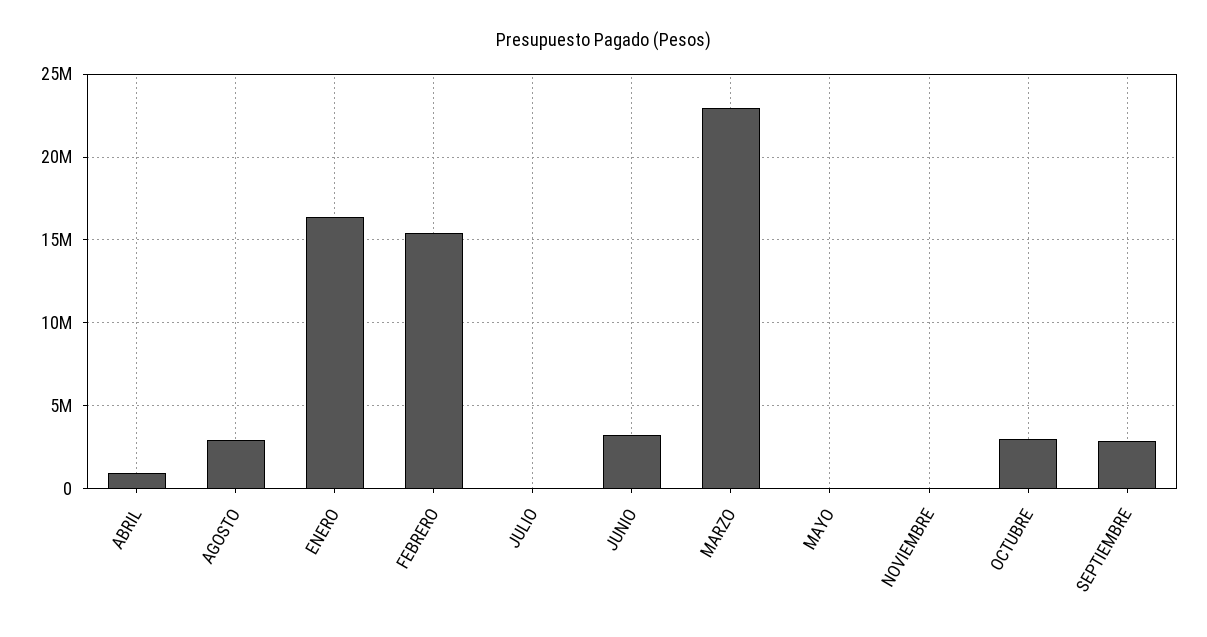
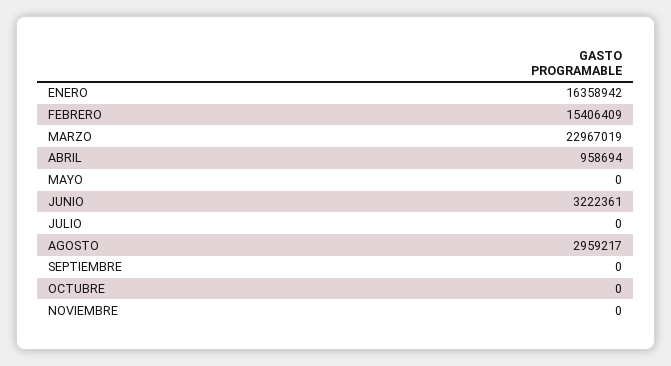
  {
    "ABRIL": 958694,
    "AGOSTO": 2959217,
    "ENERO": 16358942,
    "FEBRERO": 15406409,
    "JULIO": 0,
    "JUNIO": 3222361,
    "MARZO": 22967019,
    "MAYO": 0,
    "NOVIEMBRE": 0,
-   "OCTUBRE": 3000000,
+   "OCTUBRE": 0,
-   "SEPTIEMBRE": 3000000
+   "SEPTIEMBRE": 0
  }

